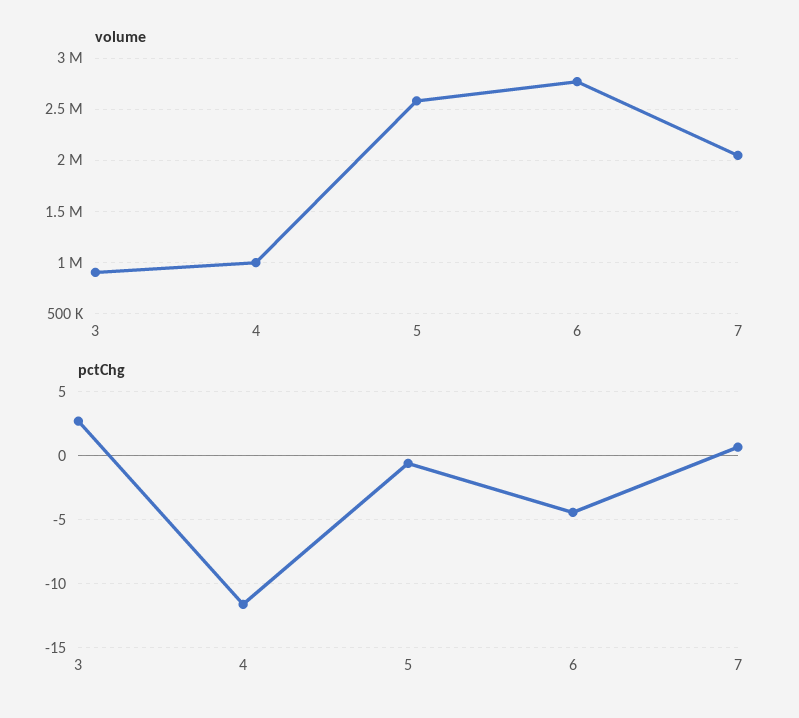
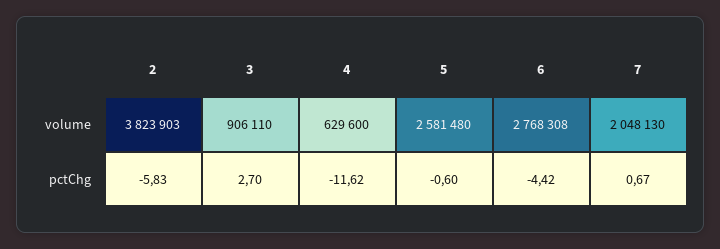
  {
    "volume": {
      "3": 906110,
-     "4": 1000000,
+     "4": 629600,
      "5": 2581480,
      "6": 2768308,
-     "7": 2048130
+     "7": 2048130,
+     "2": 3823903
    },
    "pctChg": {
      "3": 2.7,
      "4": -11.62,
      "5": -0.6,
      "6": -4.42,
-     "7": 0.67
+     "7": 0.67,
+     "2": -5.83
    }
  }

